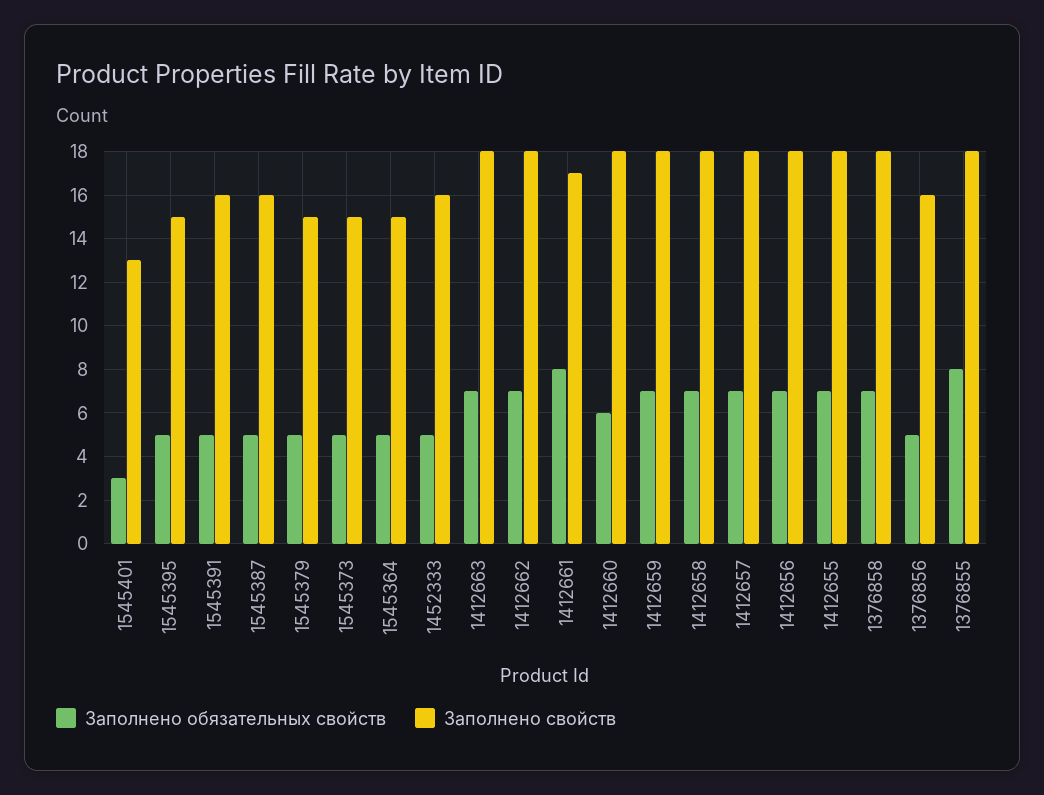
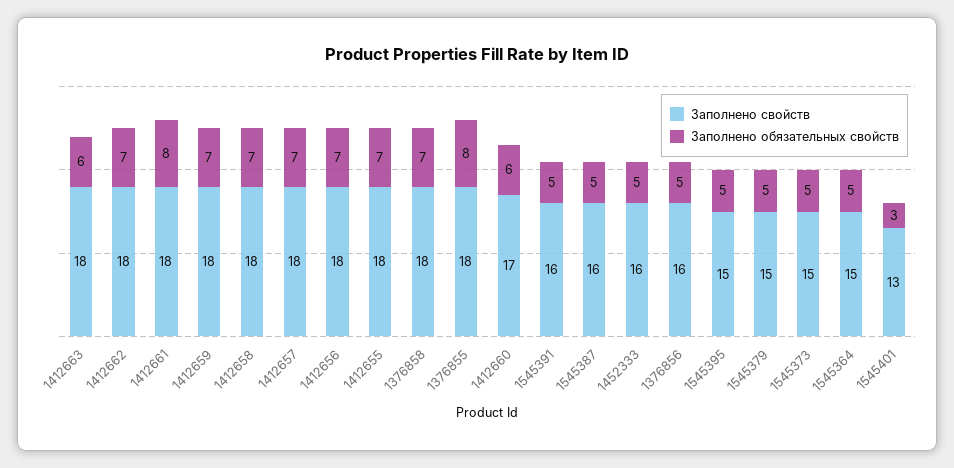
  {
    "Заполнено обязательных свойств": {
      "1545401": 3,
      "1545395": 5,
      "1545391": 5,
      "1545387": 5,
      "1545379": 5,
      "1545373": 5,
      "1545364": 5,
      "1452333": 5,
-     "1412663": 7,
+     "1412663": 6,
      "1412662": 7,
      "1412661": 8,
      "1412660": 6,
      "1412659": 7,
      "1412658": 7,
      "1412657": 7,
      "1412656": 7,
      "1412655": 7,
      "1376858": 7,
      "1376856": 5,
      "1376855": 8
    },
    "Заполнено свойств": {
      "1545401": 13,
      "1545395": 15,
      "1545391": 16,
      "1545387": 16,
      "1545379": 15,
      "1545373": 15,
      "1545364": 15,
      "1452333": 16,
      "1412663": 18,
      "1412662": 18,
-     "1412661": 17,
+     "1412661": 18,
-     "1412660": 18,
+     "1412660": 17,
      "1412659": 18,
      "1412658": 18,
      "1412657": 18,
      "1412656": 18,
      "1412655": 18,
      "1376858": 18,
      "1376856": 16,
      "1376855": 18
    }
  }

